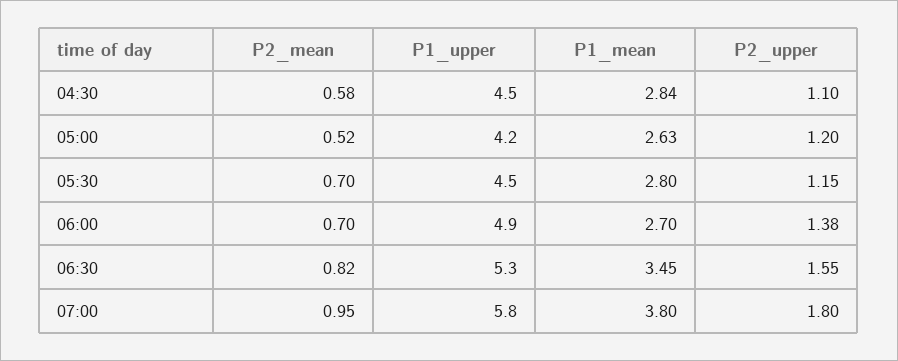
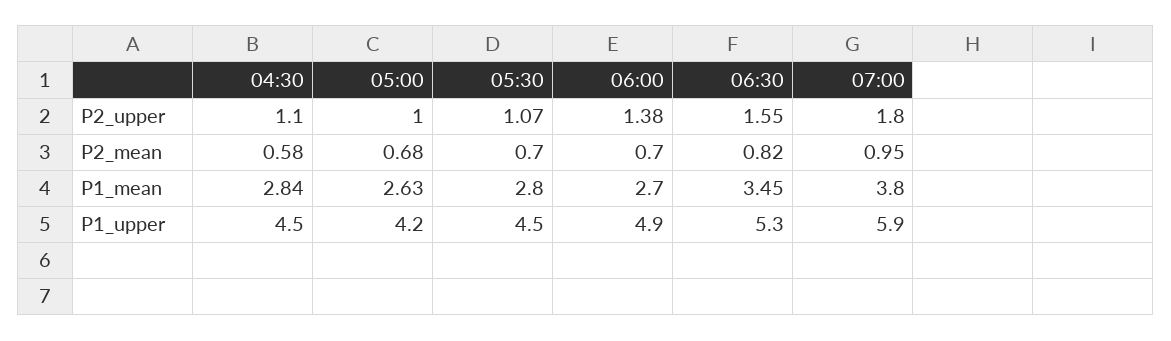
  {
    "P2_mean": {
      "04:30": 0.58,
-     "05:00": 0.52,
+     "05:00": 0.68,
      "05:30": 0.7,
      "06:00": 0.7,
      "06:30": 0.82,
      "07:00": 0.95
    },
    "P1_upper": {
      "04:30": 4.5,
      "05:00": 4.2,
      "05:30": 4.5,
      "06:00": 4.9,
      "06:30": 5.3,
-     "07:00": 5.8
+     "07:00": 5.9
    },
    "P1_mean": {
      "04:30": 2.84,
      "05:00": 2.63,
      "05:30": 2.8,
      "06:00": 2.7,
      "06:30": 3.45,
      "07:00": 3.8
    },
    "P2_upper": {
      "04:30": 1.1,
-     "05:00": 1.2,
+     "05:00": 1,
-     "05:30": 1.15,
+     "05:30": 1.07,
      "06:00": 1.38,
      "06:30": 1.55,
      "07:00": 1.8
    }
  }

